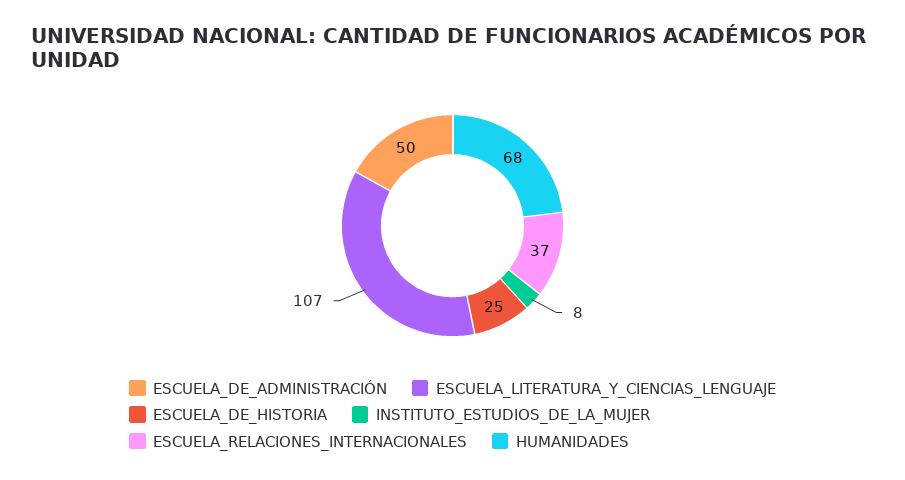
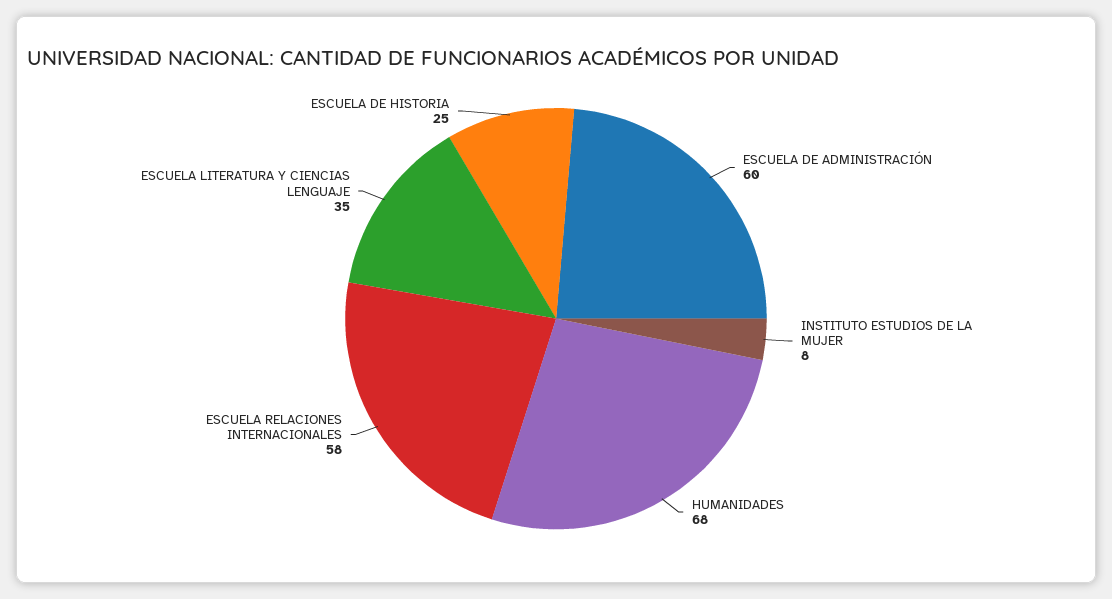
  {
-   "ESCUELA_DE_ADMINISTRACIÓN": 50,
+   "ESCUELA_DE_ADMINISTRACIÓN": 60,
-   "ESCUELA_LITERATURA_Y_CIENCIAS_LENGUAJE": 107,
+   "ESCUELA_LITERATURA_Y_CIENCIAS_LENGUAJE": 35,
    "ESCUELA_DE_HISTORIA": 25,
    "INSTITUTO_ESTUDIOS_DE_LA_MUJER": 8,
-   "ESCUELA_RELACIONES_INTERNACIONALES": 37,
+   "ESCUELA_RELACIONES_INTERNACIONALES": 58,
    "HUMANIDADES": 68
  }

